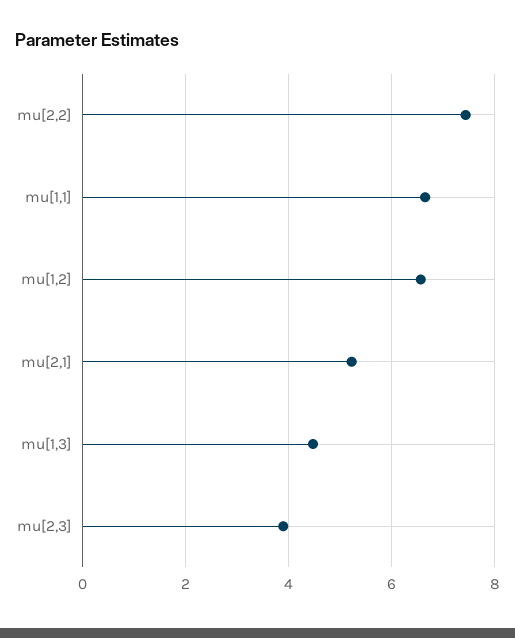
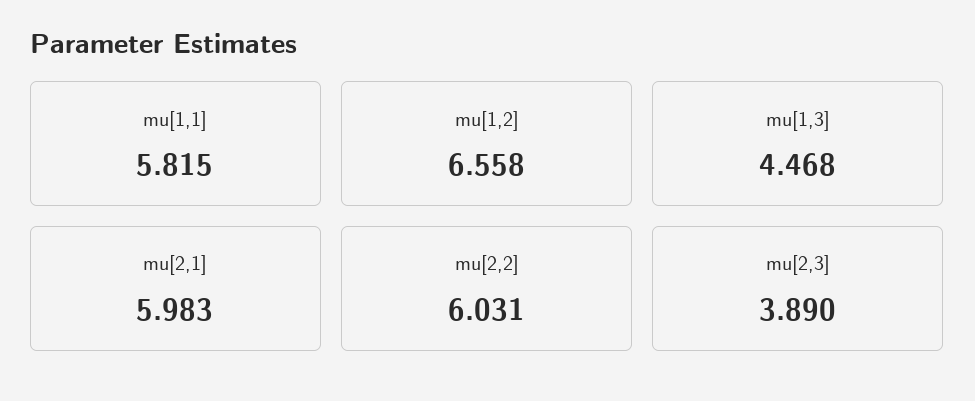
  {
-   "mu[2,2]": 7.4,
+   "mu[2,2]": 6.031,
-   "mu[1,1]": 6.6,
+   "mu[1,1]": 5.815,
    "mu[1,2]": 6.558,
-   "mu[2,1]": 5.2,
+   "mu[2,1]": 5.983,
    "mu[1,3]": 4.468,
    "mu[2,3]": 3.89
  }

